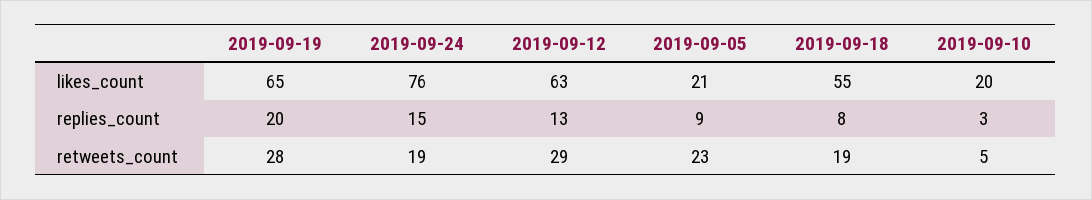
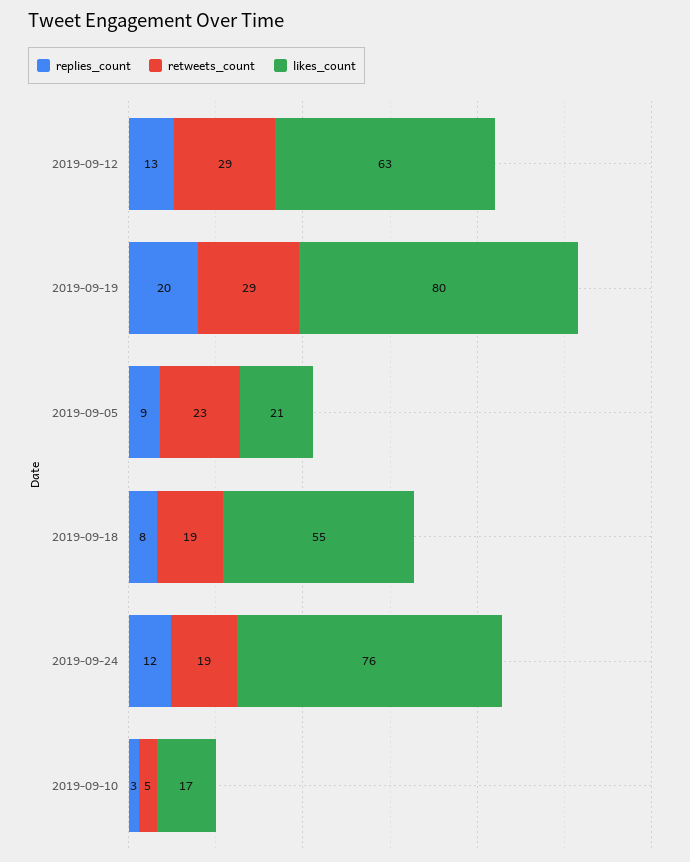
  {
    "likes_count": {
-     "2019-09-19": 65,
+     "2019-09-19": 80,
      "2019-09-24": 76,
      "2019-09-12": 63,
      "2019-09-05": 21,
      "2019-09-18": 55,
-     "2019-09-10": 20
+     "2019-09-10": 17
    },
    "replies_count": {
      "2019-09-19": 20,
-     "2019-09-24": 15,
+     "2019-09-24": 12,
      "2019-09-12": 13,
      "2019-09-05": 9,
      "2019-09-18": 8,
      "2019-09-10": 3
    },
    "retweets_count": {
-     "2019-09-19": 28,
+     "2019-09-19": 29,
      "2019-09-24": 19,
      "2019-09-12": 29,
      "2019-09-05": 23,
      "2019-09-18": 19,
      "2019-09-10": 5
    }
  }

